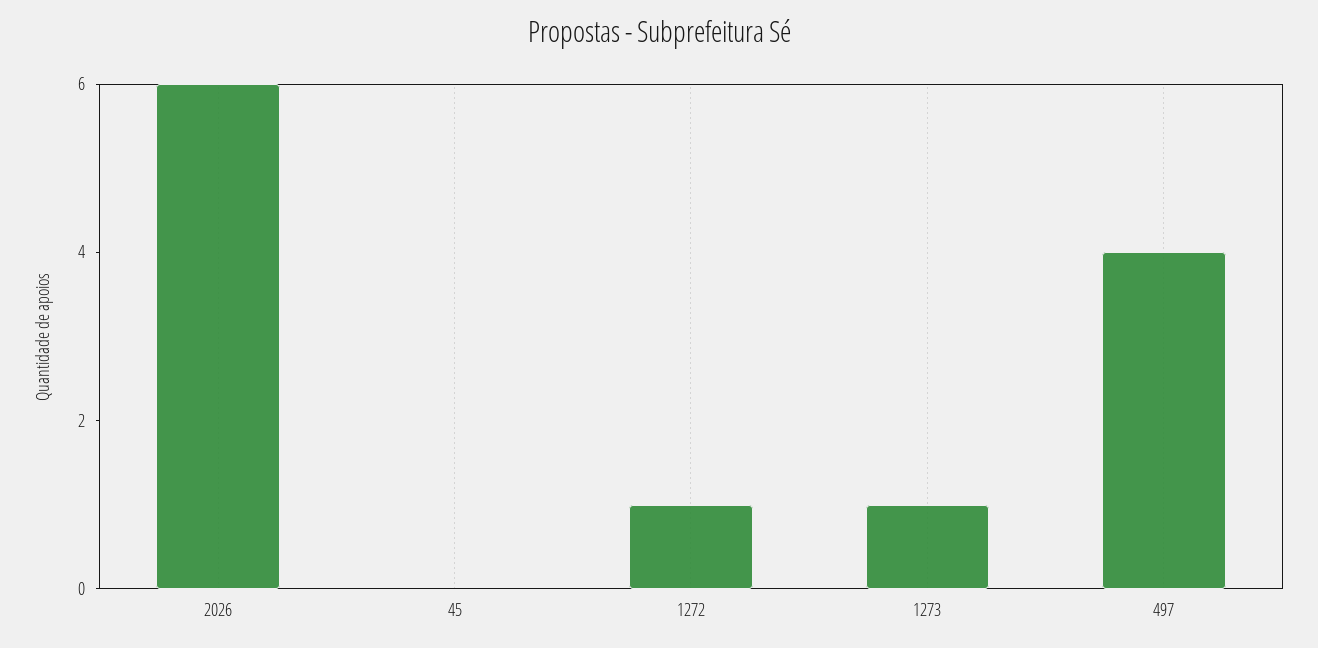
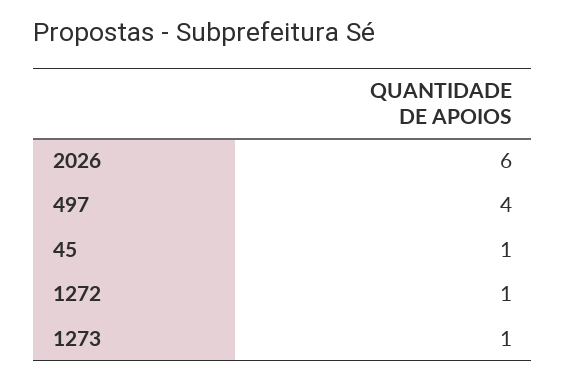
  {
    "2026": 6,
-   "45": 0,
+   "45": 1,
    "1272": 1,
    "1273": 1,
    "497": 4
  }

